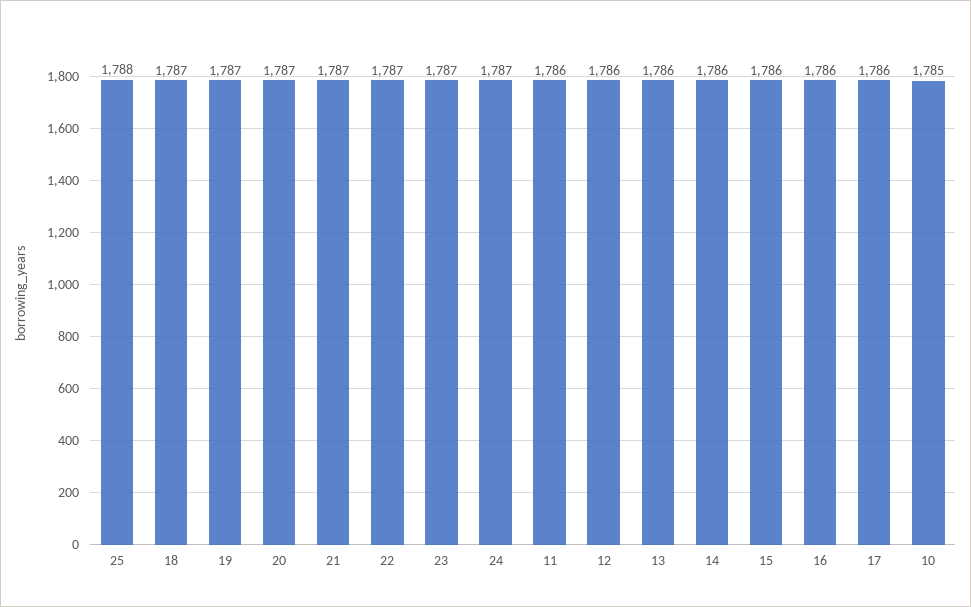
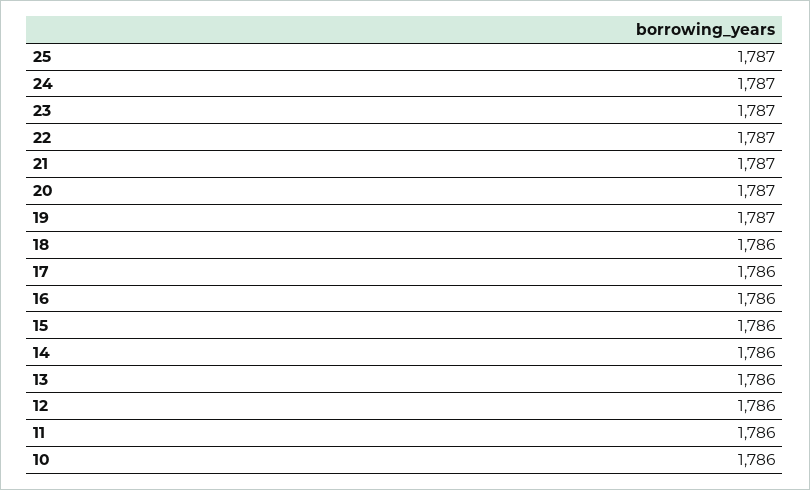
  {
-   "25": 1788,
+   "25": 1787,
-   "18": 1787,
+   "18": 1786,
    "19": 1787,
    "20": 1787,
    "21": 1787,
    "22": 1787,
    "23": 1787,
    "24": 1787,
    "11": 1786,
    "12": 1786,
    "13": 1786,
    "14": 1786,
    "15": 1786,
    "16": 1786,
    "17": 1786,
-   "10": 1785
+   "10": 1786
  }

